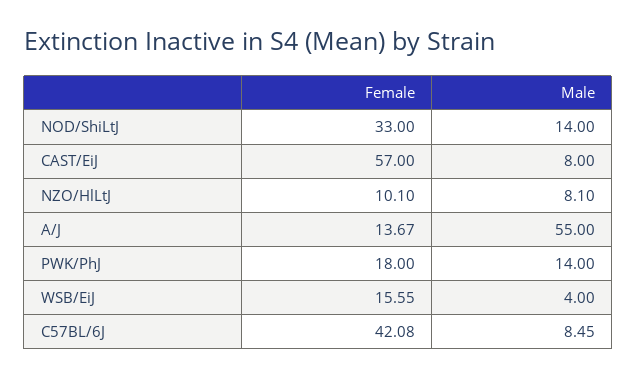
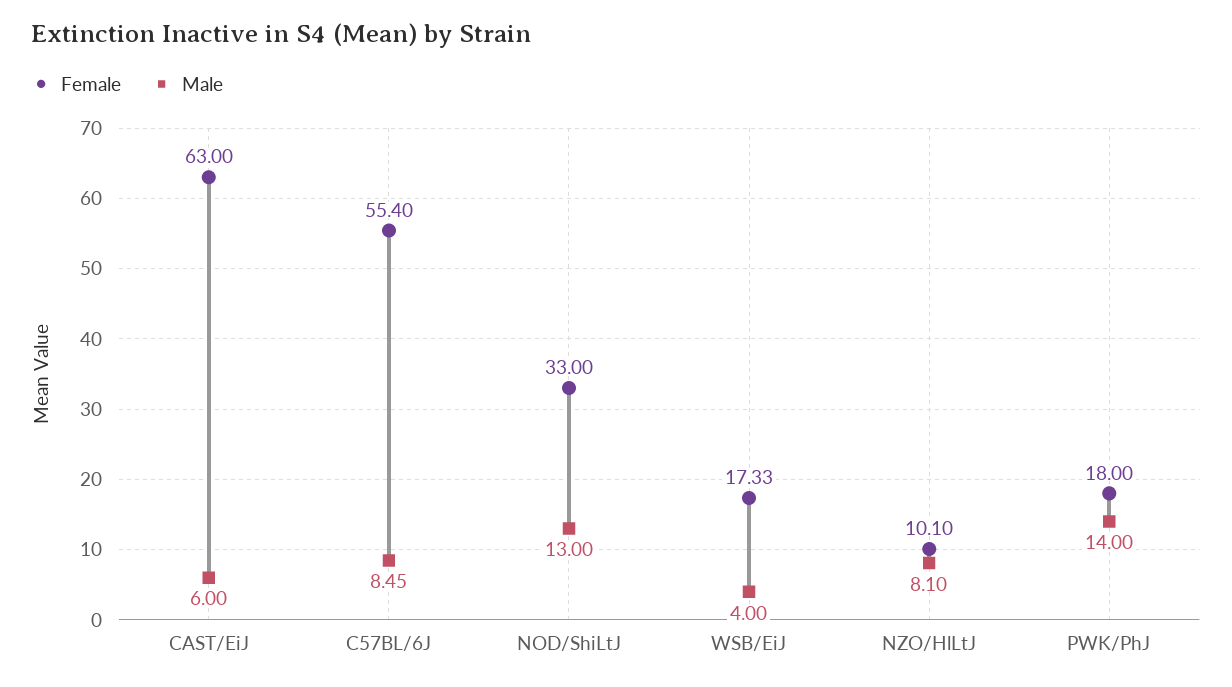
  {
    "Female": {
      "NOD/ShiLtJ": 33,
-     "CAST/EiJ": 57,
+     "CAST/EiJ": 63,
      "NZO/HlLtJ": 10.1,
-     "A/J": 13.67,
      "PWK/PhJ": 18,
-     "WSB/EiJ": 15.55,
+     "WSB/EiJ": 17.33,
-     "C57BL/6J": 42.08
+     "C57BL/6J": 55.4
    },
    "Male": {
-     "NOD/ShiLtJ": 14,
+     "NOD/ShiLtJ": 13,
-     "CAST/EiJ": 8,
+     "CAST/EiJ": 6,
      "NZO/HlLtJ": 8.1,
-     "A/J": 55,
      "PWK/PhJ": 14,
      "WSB/EiJ": 4,
      "C57BL/6J": 8.45
    }
  }

